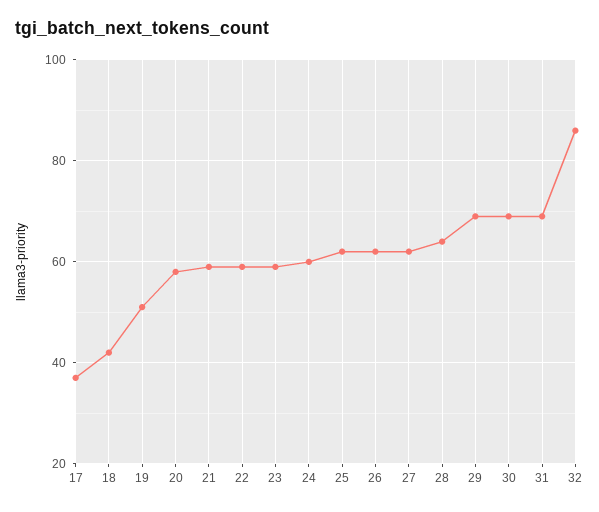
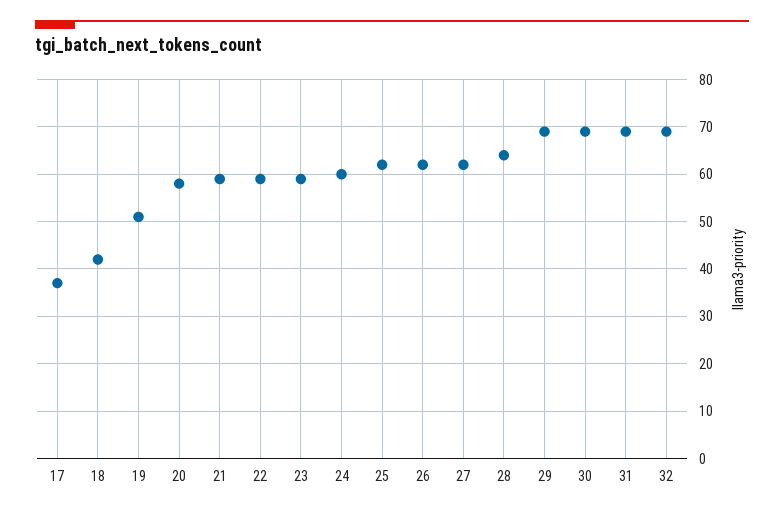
  {
    "17": 35,
    "18": 40,
    "19": 50,
    "20": 60,
    "21": 60,
    "22": 60,
    "23": 60,
    "24": 60,
    "25": 60,
    "26": 60,
    "27": 60,
    "28": 65,
    "29": 70,
    "30": 70,
    "31": 70,
-   "32": 85
+   "32": 70
  }

